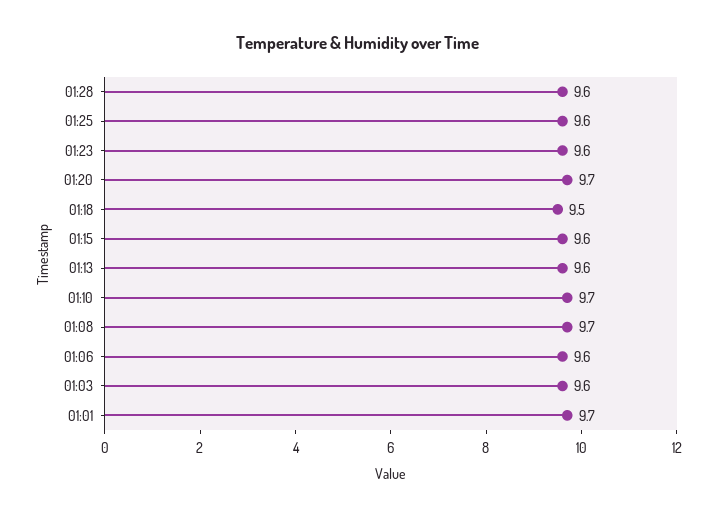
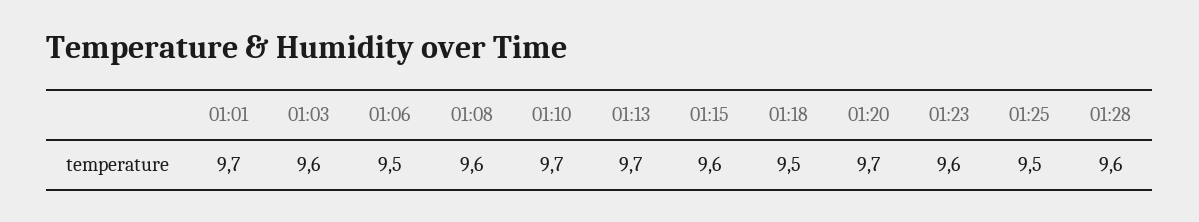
  {
    "01:28": 9.6,
-   "01:25": 9.6,
+   "01:25": 9.5,
    "01:23": 9.6,
    "01:20": 9.7,
    "01:18": 9.5,
    "01:15": 9.6,
-   "01:13": 9.6,
+   "01:13": 9.7,
    "01:10": 9.7,
-   "01:08": 9.7,
+   "01:08": 9.6,
-   "01:06": 9.6,
+   "01:06": 9.5,
    "01:03": 9.6,
    "01:01": 9.7
  }

